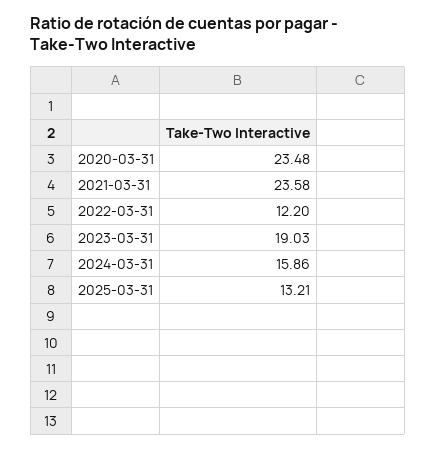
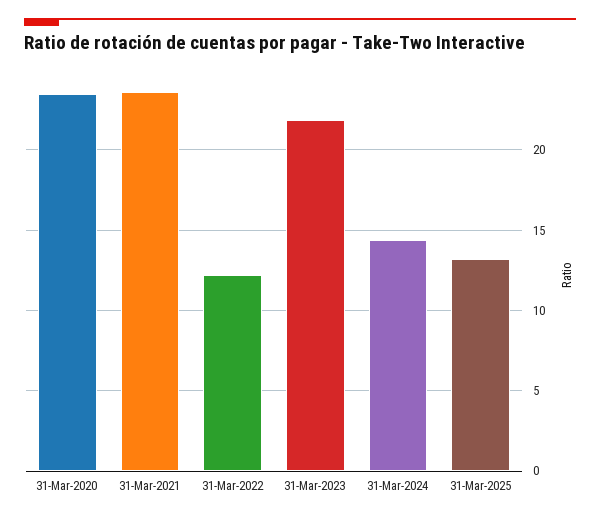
  {
    "2020-03-31": 23.48,
    "2021-03-31": 23.58,
    "2022-03-31": 12.2,
-   "2023-03-31": 19.03,
+   "2023-03-31": 22,
-   "2024-03-31": 15.86,
+   "2024-03-31": 14.5,
    "2025-03-31": 13.21
  }

